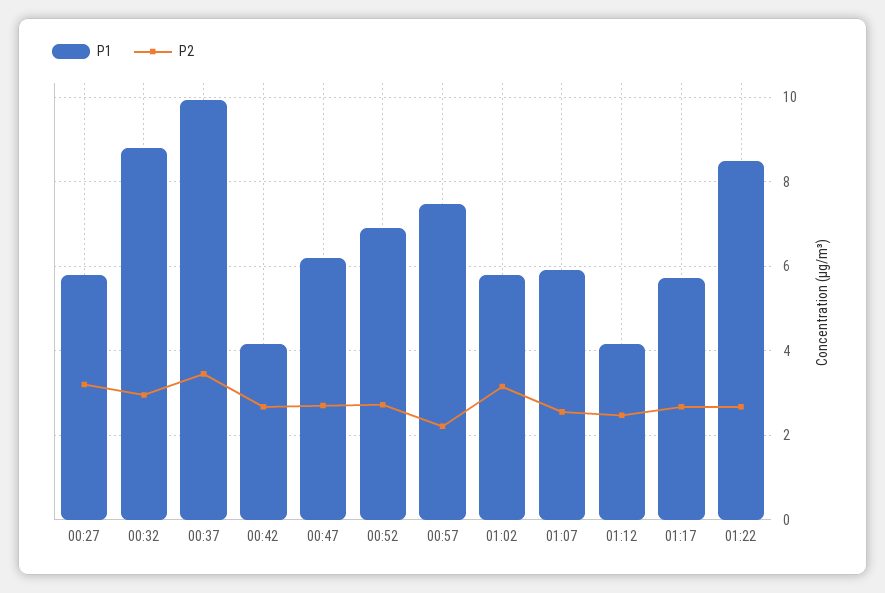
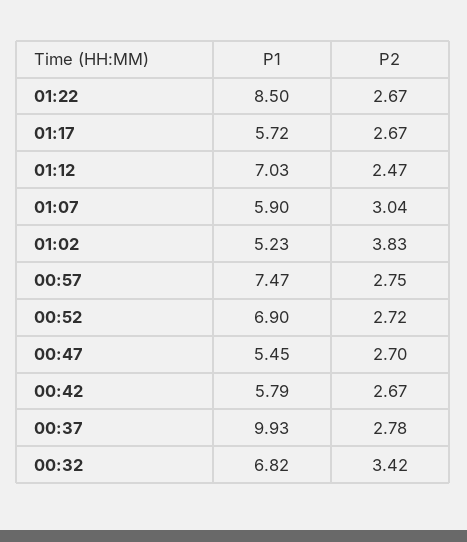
  {
    "P1": {
-     "00:27": 5.8,
-     "00:32": 8.8,
+     "00:32": 6.82,
      "00:37": 9.93,
-     "00:42": 4.2,
+     "00:42": 5.79,
-     "00:47": 6.2,
+     "00:47": 5.45,
      "00:52": 6.9,
      "00:57": 7.47,
-     "01:02": 5.8,
+     "01:02": 5.23,
      "01:07": 5.9,
-     "01:12": 4.2,
+     "01:12": 7.03,
      "01:17": 5.72,
      "01:22": 8.5
    },
    "P2": {
-     "00:27": 3.2,
-     "00:32": 3,
+     "00:32": 3.42,
-     "00:37": 3.4,
+     "00:37": 2.78,
      "00:42": 2.67,
      "00:47": 2.7,
      "00:52": 2.72,
-     "00:57": 2.2,
+     "00:57": 2.75,
-     "01:02": 3.2,
+     "01:02": 3.83,
-     "01:07": 2.6,
+     "01:07": 3.04,
      "01:12": 2.47,
      "01:17": 2.67,
      "01:22": 2.67
    }
  }

